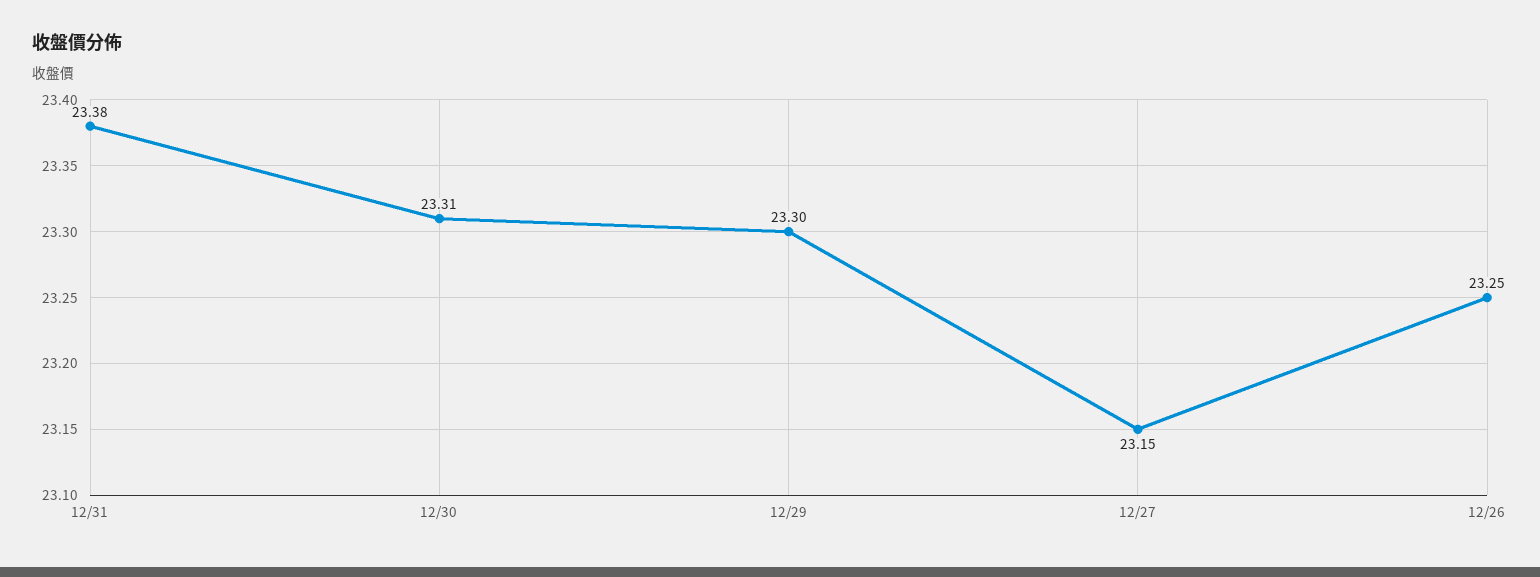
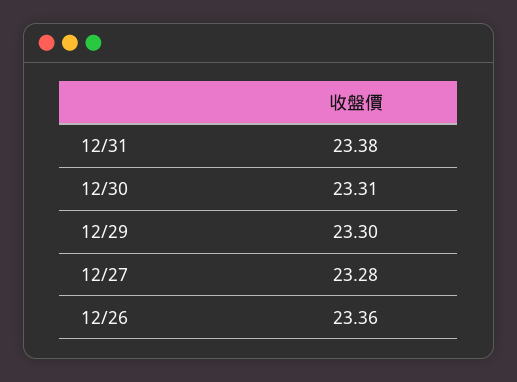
  {
    "12/31": 23.38,
    "12/30": 23.31,
    "12/29": 23.3,
-   "12/27": 23.15,
+   "12/27": 23.28,
-   "12/26": 23.25
+   "12/26": 23.36
  }

